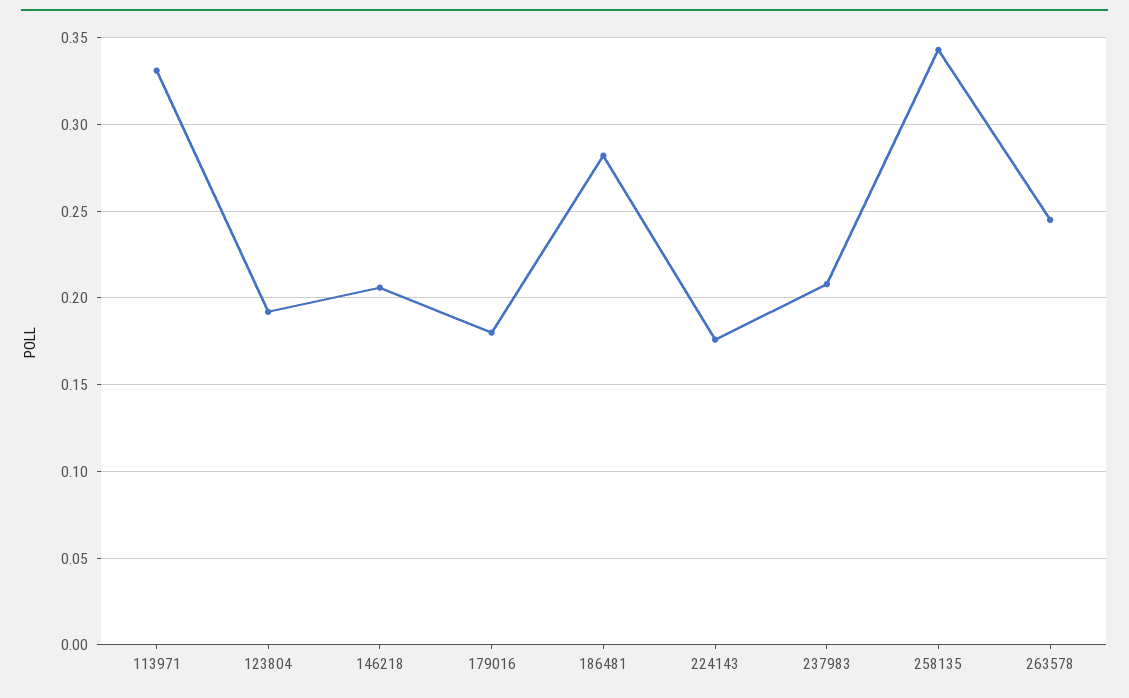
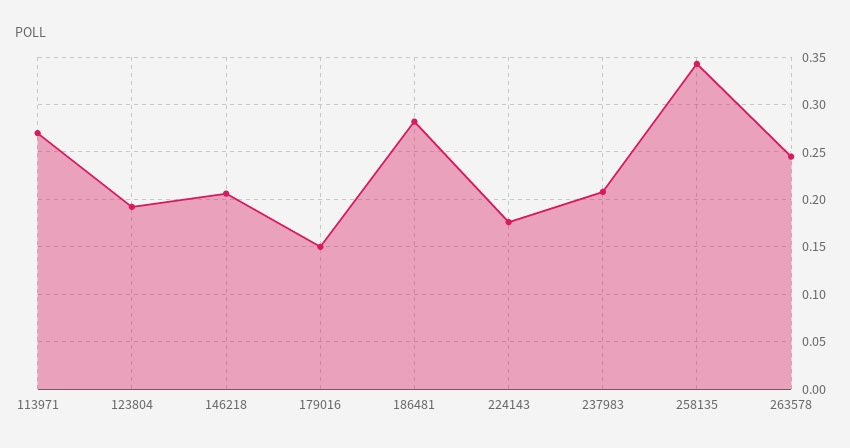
  {
-   "113971": 0.33,
+   "113971": 0.27,
    "123804": 0.19,
    "146218": 0.205,
-   "179016": 0.18,
+   "179016": 0.15,
    "186481": 0.28,
    "224143": 0.175,
    "237983": 0.21,
    "258135": 0.345,
    "263578": 0.245
  }

